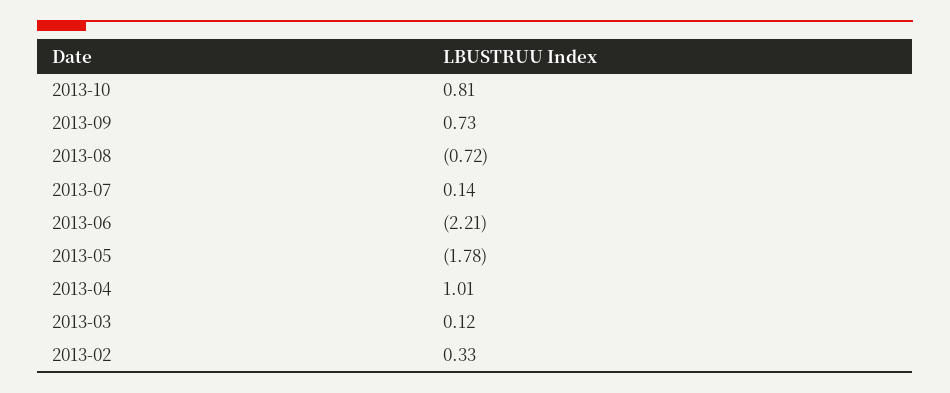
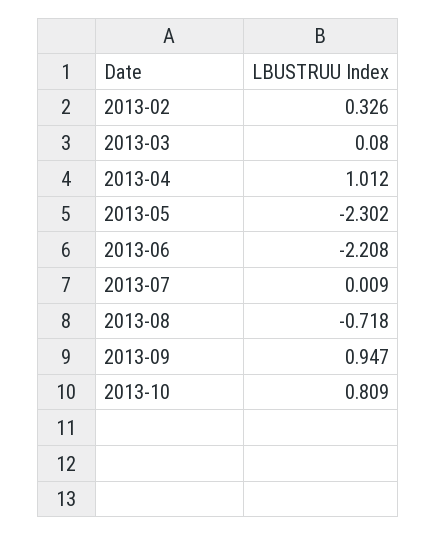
  {
    "2013-10": 0.809,
-   "2013-09": 0.73,
+   "2013-09": 0.947,
    "2013-08": -0.718,
-   "2013-07": 0.14,
+   "2013-07": 0.009,
    "2013-06": -2.208,
-   "2013-05": -1.78,
+   "2013-05": -2.302,
    "2013-04": 1.012,
-   "2013-03": 0.12,
+   "2013-03": 0.08,
    "2013-02": 0.326
  }

